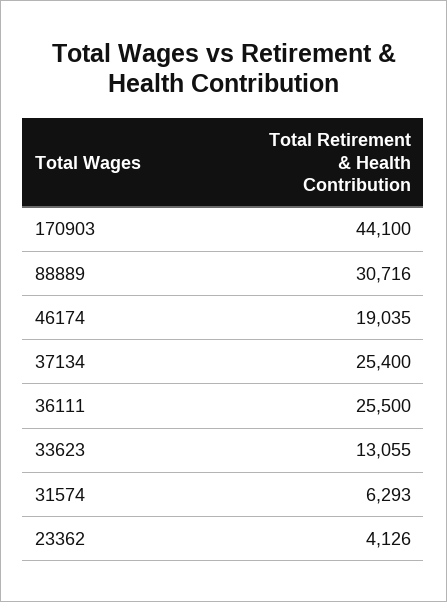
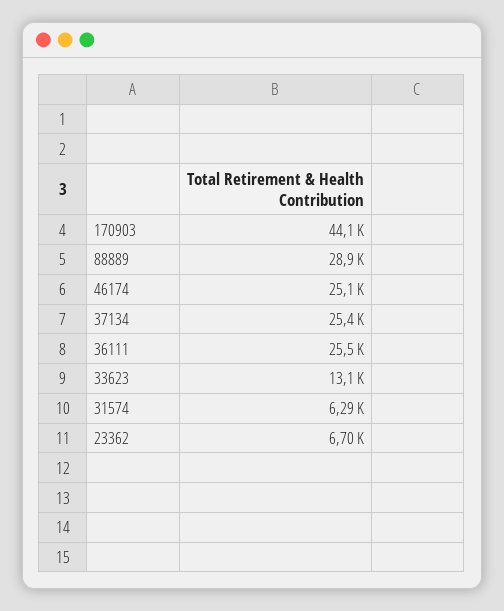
  {
    "170903": 44100,
-   "88889": 30716,
+   "88889": 28900,
-   "46174": 19035,
+   "46174": 25100,
    "37134": 25400,
    "36111": 25500,
    "33623": 13055,
    "31574": 6293,
-   "23362": 4126
+   "23362": 6700
  }

